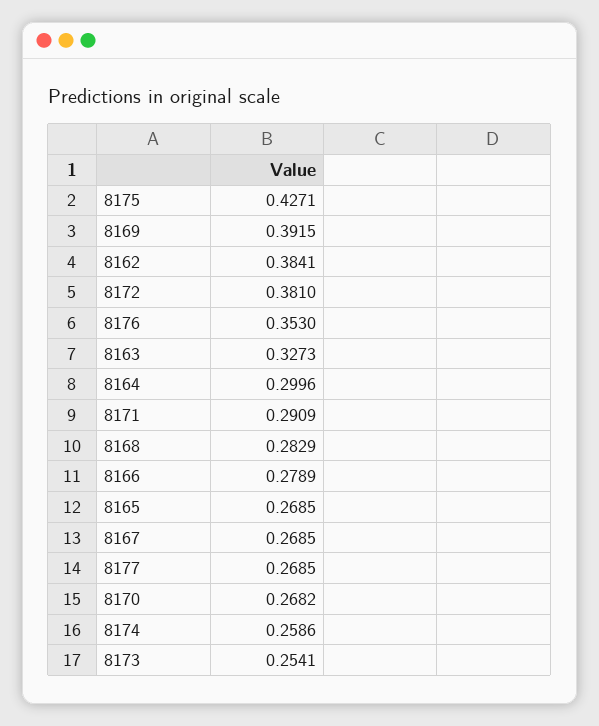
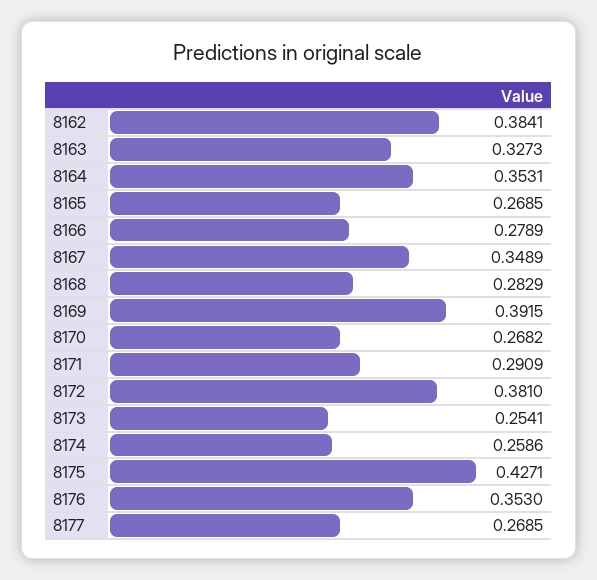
  {
    "8175": 0.4271,
    "8169": 0.3915,
    "8162": 0.3841,
    "8172": 0.381,
    "8176": 0.353,
    "8163": 0.3273,
-   "8164": 0.2996,
+   "8164": 0.3531,
    "8171": 0.2909,
    "8168": 0.2829,
    "8166": 0.2789,
    "8165": 0.2685,
-   "8167": 0.2685,
+   "8167": 0.3489,
    "8177": 0.2685,
    "8170": 0.2682,
    "8174": 0.2586,
    "8173": 0.2541
  }

